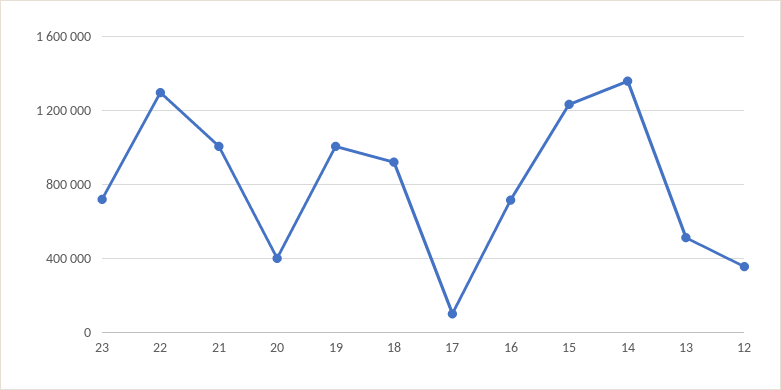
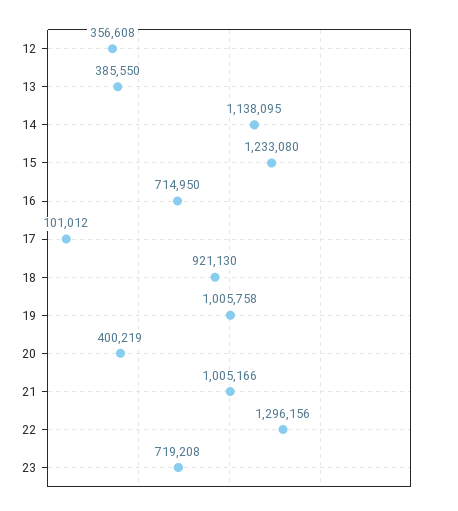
  {
    "23": 719208,
    "22": 1296156,
    "21": 1005166,
    "20": 400219,
    "19": 1005758,
    "18": 921130,
    "17": 101012,
    "16": 714950,
    "15": 1233080,
-   "14": 1350000,
+   "14": 1138095,
-   "13": 500000,
+   "13": 385550,
    "12": 356608
  }

